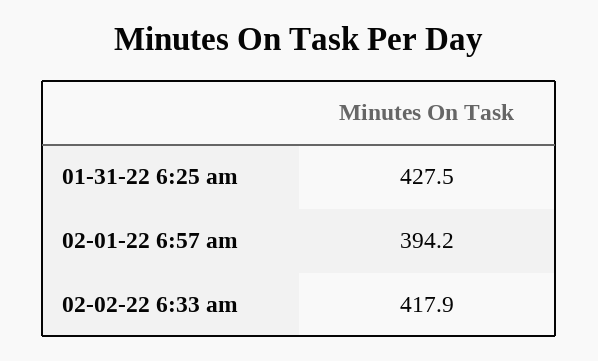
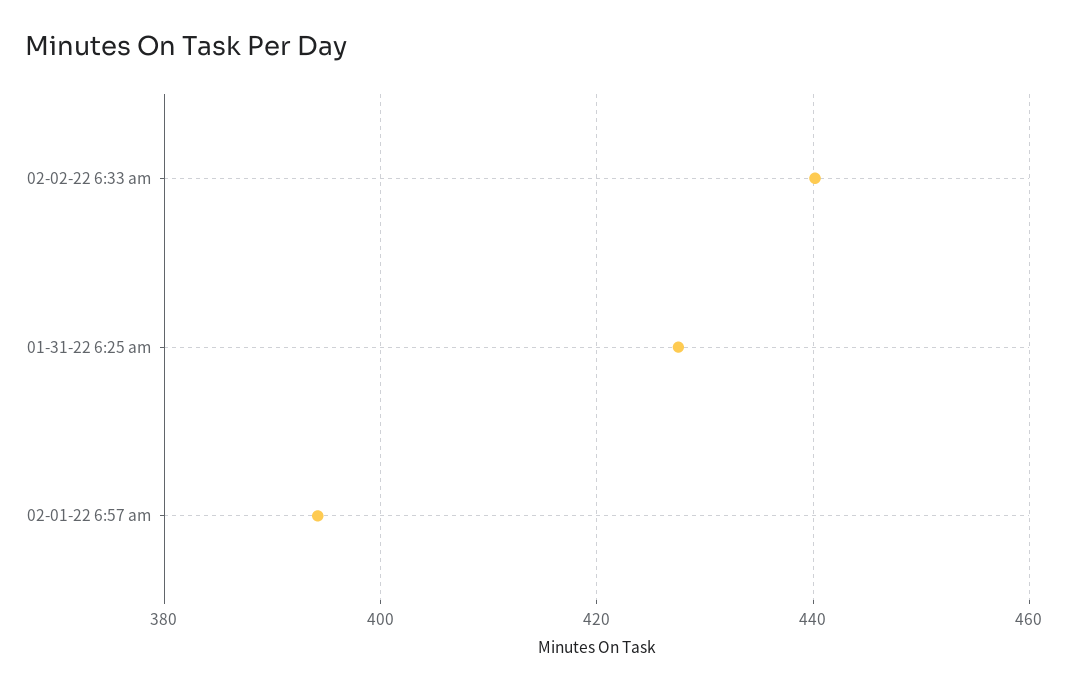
  {
    "01-31-22 6:25 am": 427.5,
    "02-01-22 6:57 am": 394.2,
-   "02-02-22 6:33 am": 417.9
+   "02-02-22 6:33 am": 440
  }

